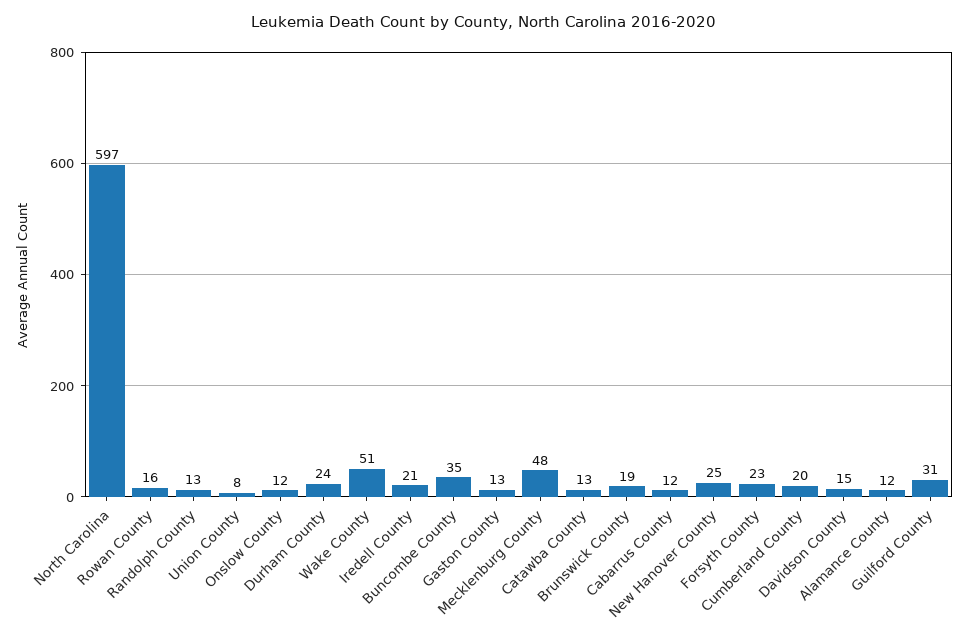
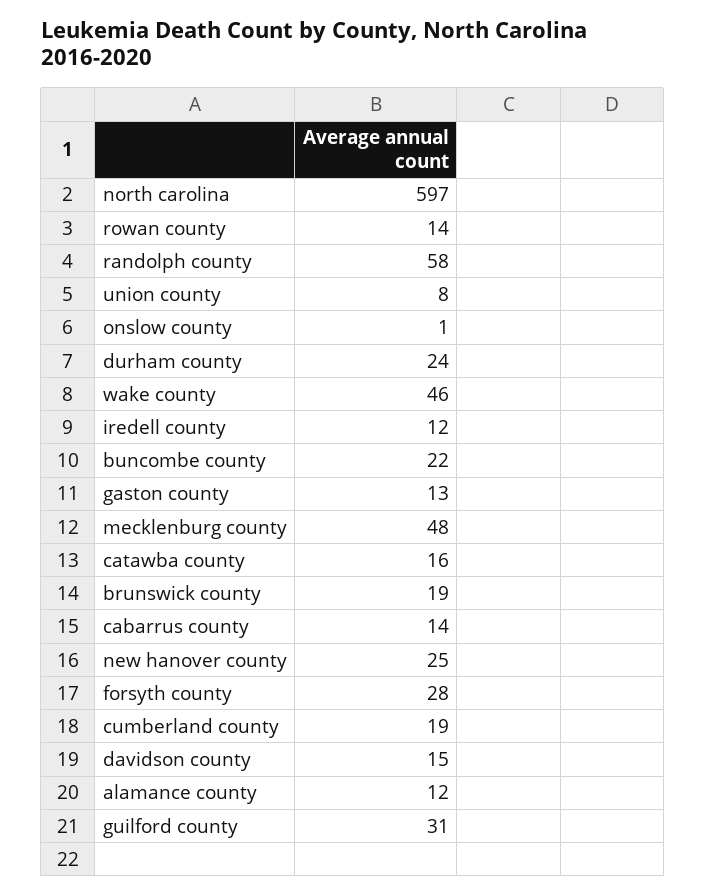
  {
    "North Carolina": 597,
-   "Rowan County": 16,
+   "Rowan County": 14,
-   "Randolph County": 13,
+   "Randolph County": 58,
    "Union County": 8,
-   "Onslow County": 12,
+   "Onslow County": 1,
    "Durham County": 24,
-   "Wake County": 51,
+   "Wake County": 46,
-   "Iredell County": 21,
+   "Iredell County": 12,
-   "Buncombe County": 35,
+   "Buncombe County": 22,
    "Gaston County": 13,
    "Mecklenburg County": 48,
-   "Catawba County": 13,
+   "Catawba County": 16,
    "Brunswick County": 19,
-   "Cabarrus County": 12,
+   "Cabarrus County": 14,
    "New Hanover County": 25,
-   "Forsyth County": 23,
+   "Forsyth County": 28,
-   "Cumberland County": 20,
+   "Cumberland County": 19,
    "Davidson County": 15,
    "Alamance County": 12,
    "Guilford County": 31
  }

